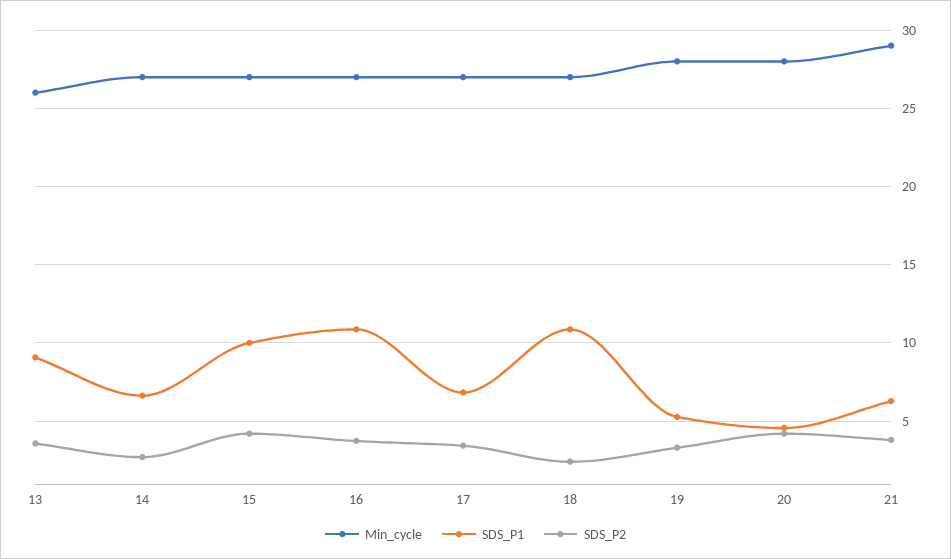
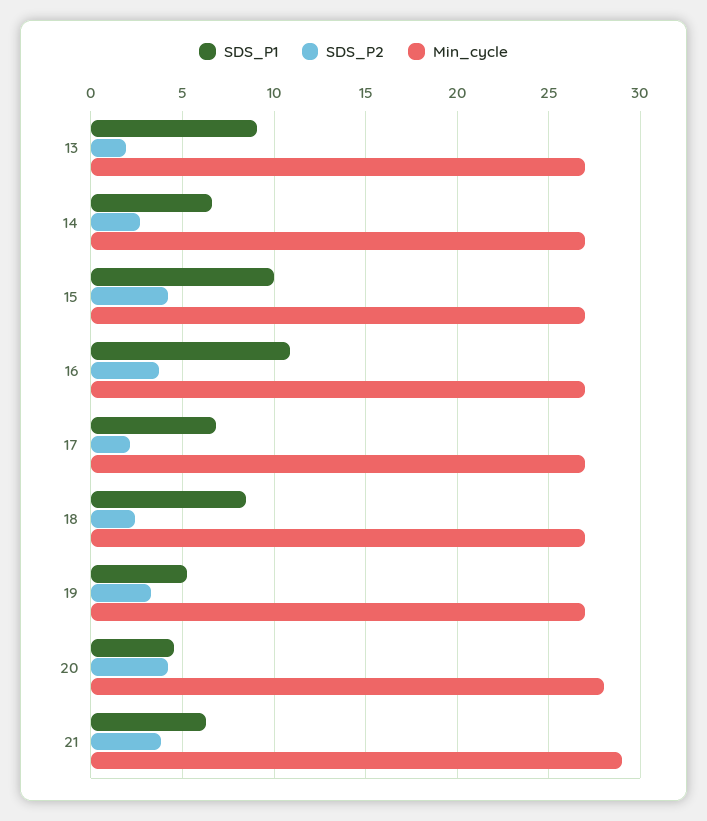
  {
    "Min_cycle": {
-     "13": 26,
+     "13": 27,
      "14": 27,
      "15": 27,
      "16": 27,
      "17": 27,
      "18": 27,
-     "19": 28,
+     "19": 27,
      "20": 28,
      "21": 29
    },
    "SDS_P1": {
      "13": 9,
      "14": 6.5,
      "15": 10,
      "16": 11,
      "17": 7,
-     "18": 11,
+     "18": 8.5,
      "19": 5.5,
      "20": 4.5,
      "21": 6.5
    },
    "SDS_P2": {
-     "13": 3.5,
+     "13": 2,
      "14": 2.5,
      "15": 4,
      "16": 3.5,
-     "17": 3.5,
+     "17": 2,
      "18": 2.5,
      "19": 3.5,
      "20": 4,
      "21": 4
    }
  }

